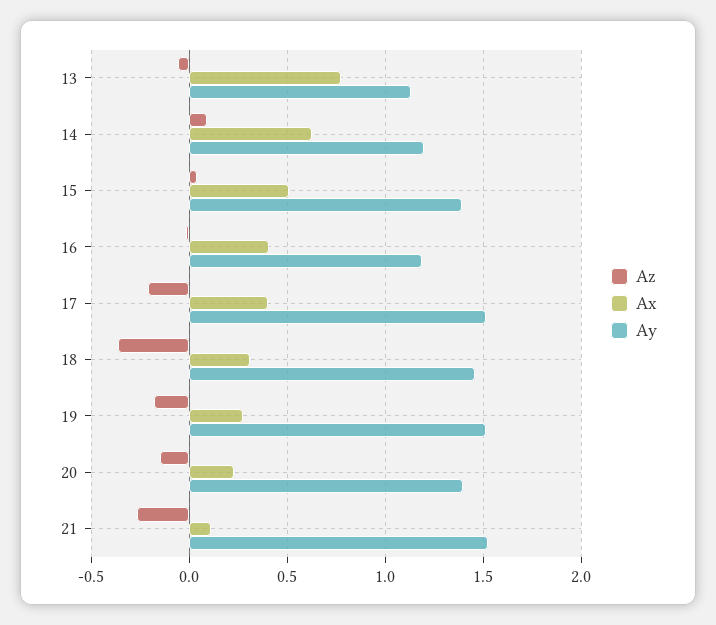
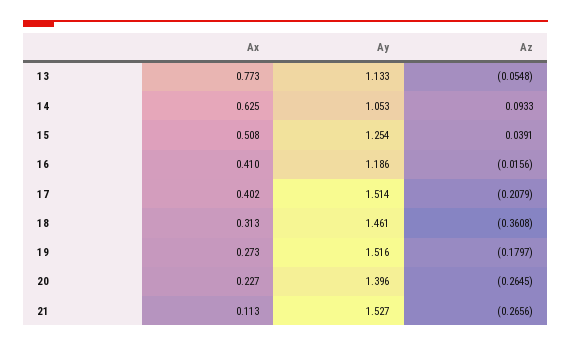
  {
    "Az": {
      "13": -0.0548,
      "14": 0.0933,
      "15": 0.0391,
      "16": -0.0156,
      "17": -0.2079,
      "18": -0.3608,
      "19": -0.1797,
-     "20": -0.15,
+     "20": -0.2645,
      "21": -0.2656
    },
    "Ax": {
      "13": 0.773,
      "14": 0.625,
      "15": 0.508,
      "16": 0.41,
      "17": 0.402,
      "18": 0.313,
      "19": 0.273,
      "20": 0.227,
      "21": 0.113
    },
    "Ay": {
      "13": 1.133,
-     "14": 1.2,
+     "14": 1.053,
-     "15": 1.4,
+     "15": 1.254,
      "16": 1.186,
      "17": 1.514,
      "18": 1.461,
      "19": 1.516,
      "20": 1.396,
      "21": 1.527
    }
  }

